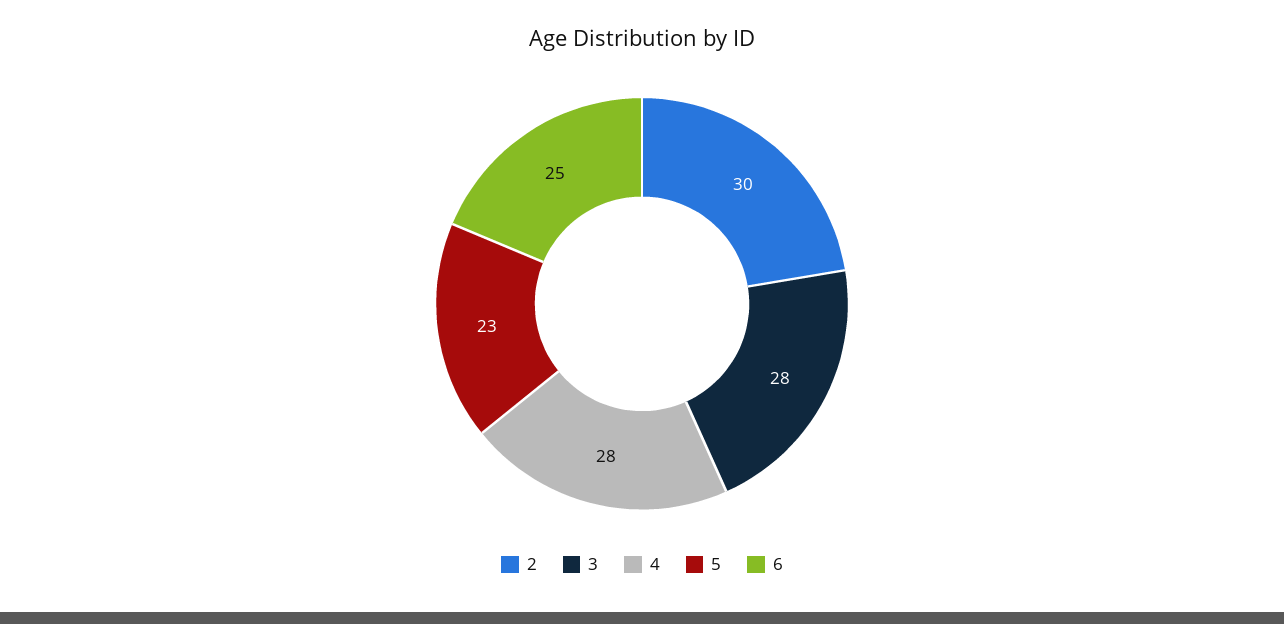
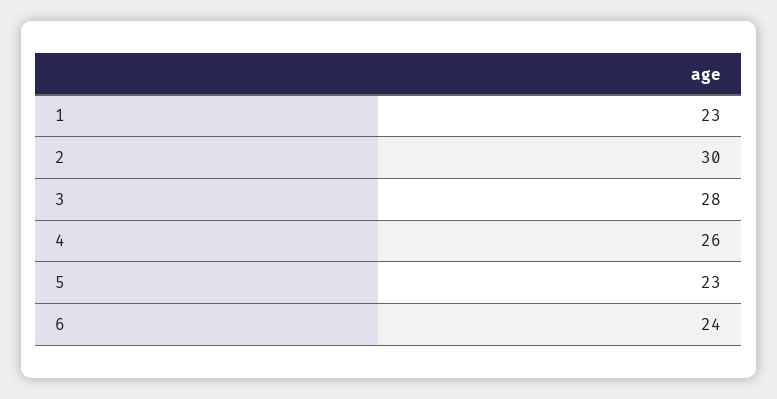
  {
    "2": 30,
    "3": 28,
-   "4": 28,
+   "4": 26,
    "5": 23,
-   "6": 25
+   "6": 24,
+   "1": 23
  }

